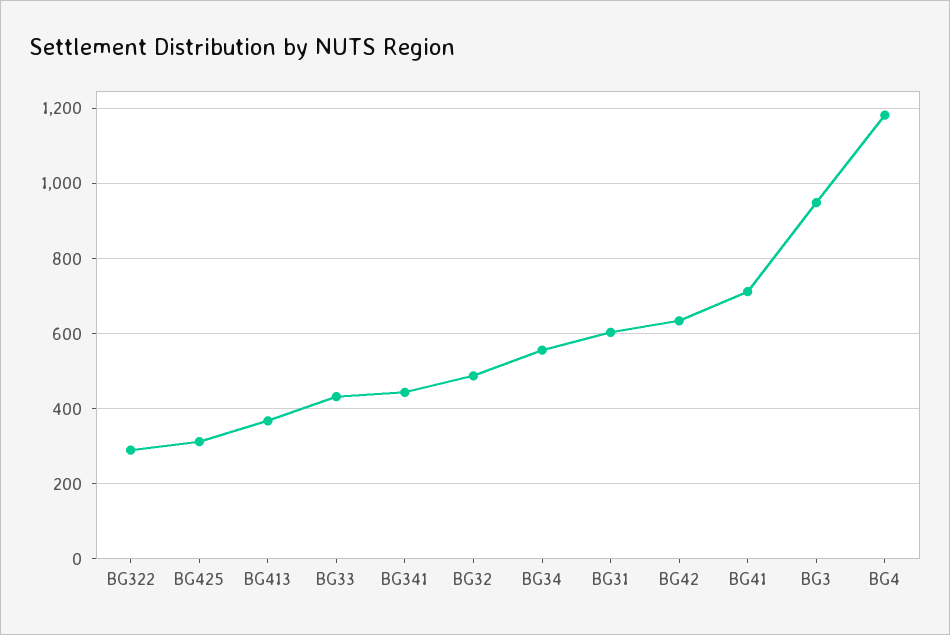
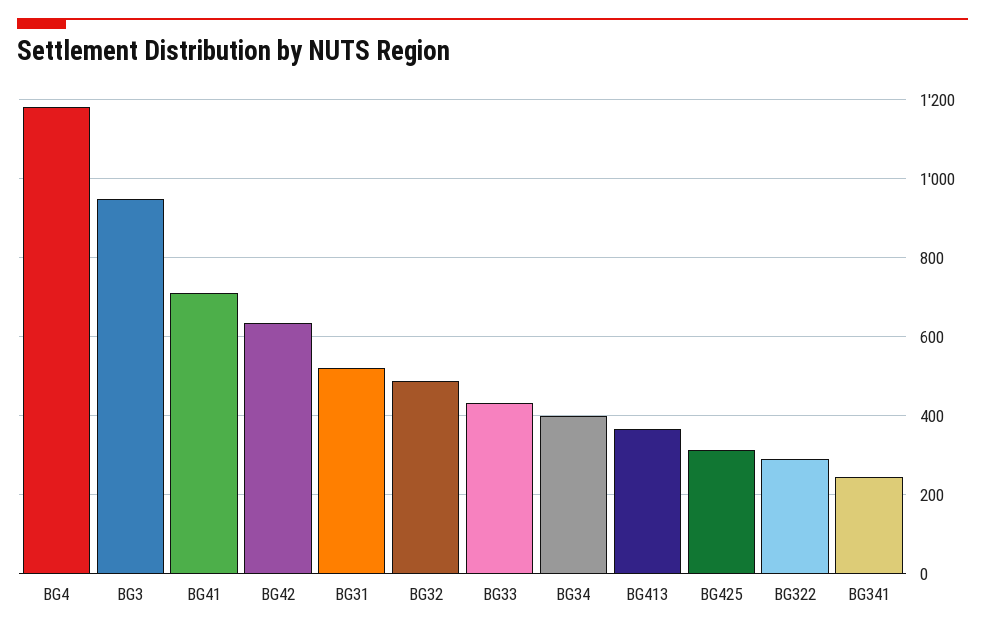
  {
    "BG322": 280,
    "BG425": 320,
    "BG413": 360,
    "BG33": 440,
-   "BG341": 440,
+   "BG341": 240,
    "BG32": 480,
-   "BG34": 560,
+   "BG34": 400,
-   "BG31": 600,
+   "BG31": 520,
    "BG42": 640,
    "BG41": 720,
    "BG3": 940,
    "BG4": 1180
  }

